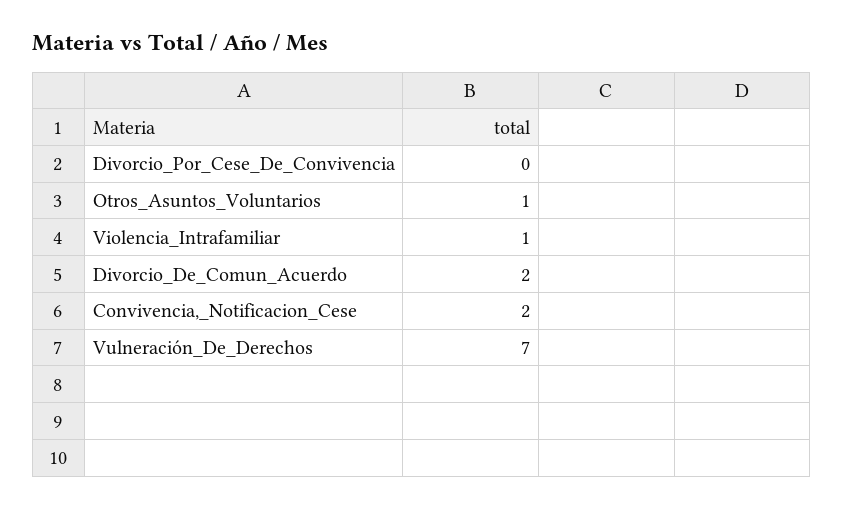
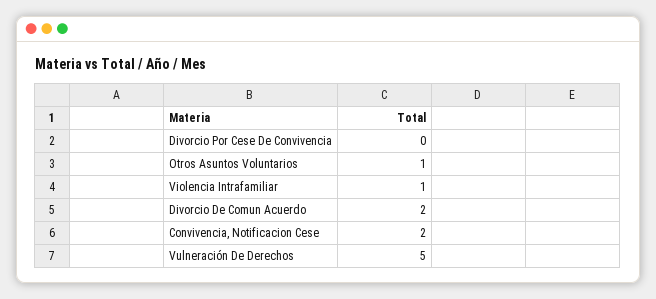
  {
    "Divorcio_Por_Cese_De_Convivencia": 0,
    "Otros_Asuntos_Voluntarios": 1,
    "Violencia_Intrafamiliar": 1,
    "Divorcio_De_Comun_Acuerdo": 2,
    "Convivencia,_Notificacion_Cese": 2,
-   "Vulneración_De_Derechos": 7
+   "Vulneración_De_Derechos": 5
  }

